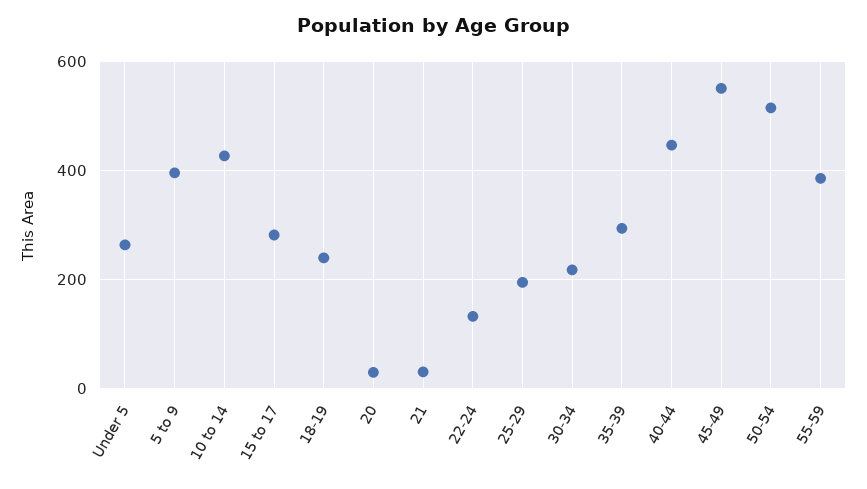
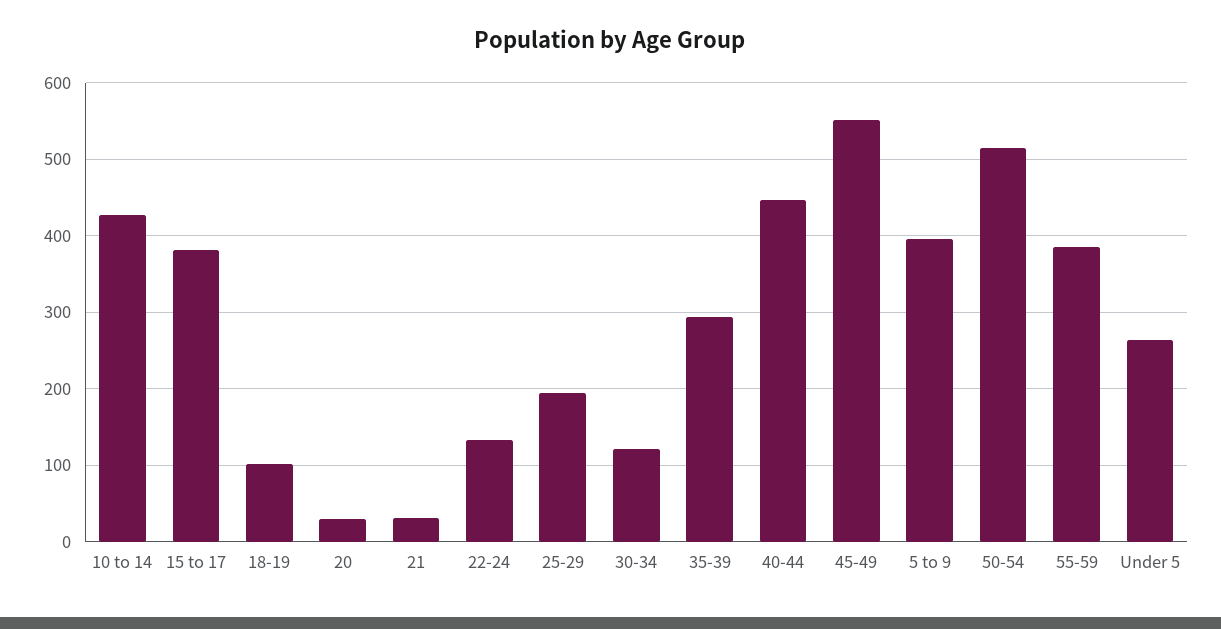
  {
    "Under 5": 260,
    "5 to 9": 400,
    "10 to 14": 430,
-   "15 to 17": 280,
+   "15 to 17": 380,
-   "18-19": 240,
+   "18-19": 100,
    "20": 30,
    "21": 30,
    "22-24": 130,
    "25-29": 200,
-   "30-34": 220,
+   "30-34": 120,
    "35-39": 290,
    "40-44": 450,
    "45-49": 550,
    "50-54": 520,
    "55-59": 390
  }

